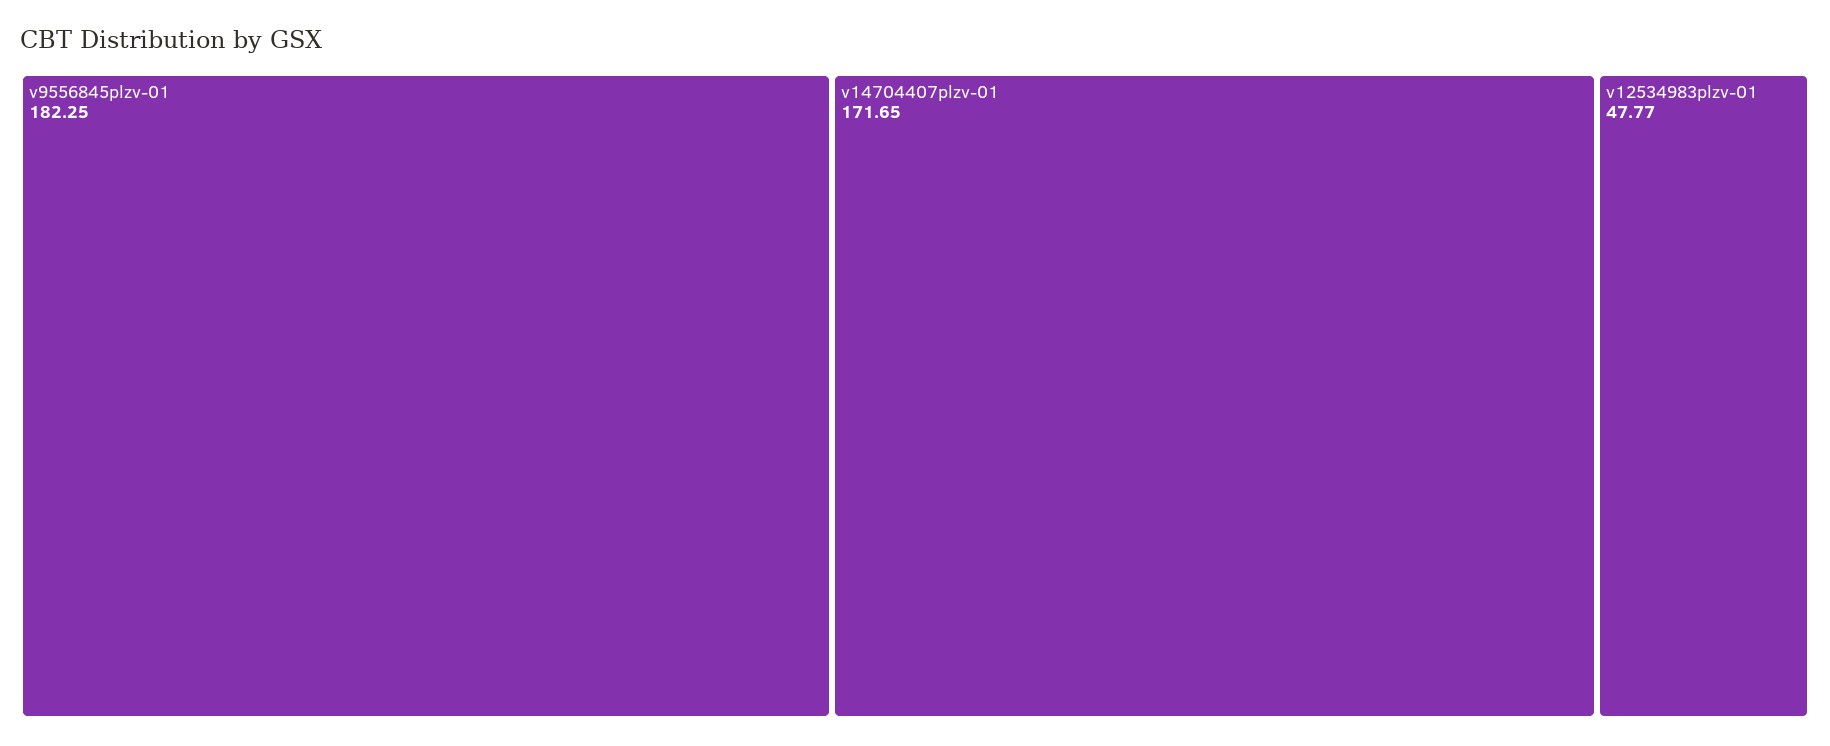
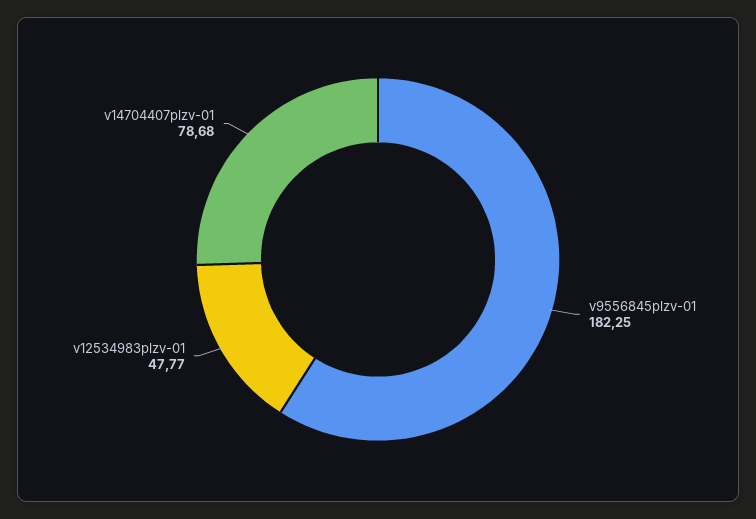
  {
    "v9556845plzv-01": 182.25,
-   "v14704407plzv-01": 171.65,
+   "v14704407plzv-01": 78.68,
    "v12534983plzv-01": 47.77
  }

